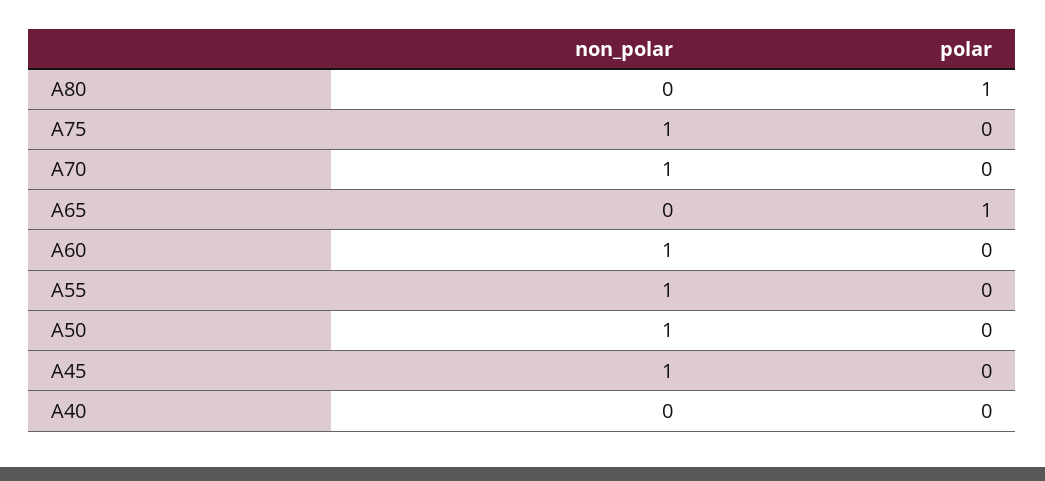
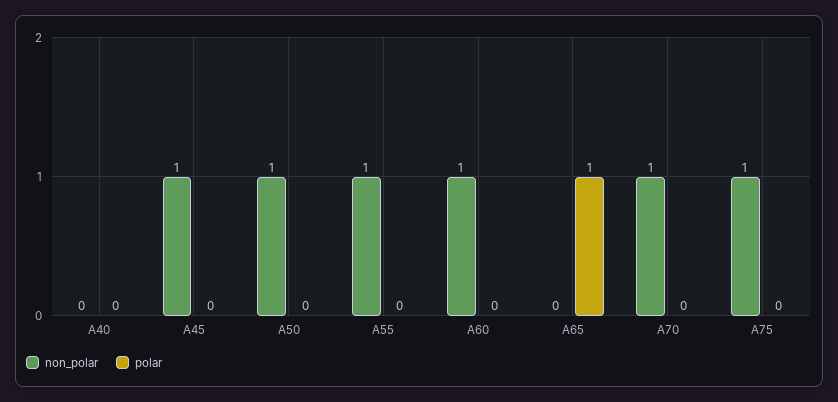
  {
    "non_polar": {
-     "A80": 0,
      "A75": 1,
      "A70": 1,
      "A65": 0,
      "A60": 1,
      "A55": 1,
      "A50": 1,
      "A45": 1,
      "A40": 0
    },
    "polar": {
-     "A80": 1,
      "A75": 0,
      "A70": 0,
      "A65": 1,
      "A60": 0,
      "A55": 0,
      "A50": 0,
      "A45": 0,
      "A40": 0
    }
  }

